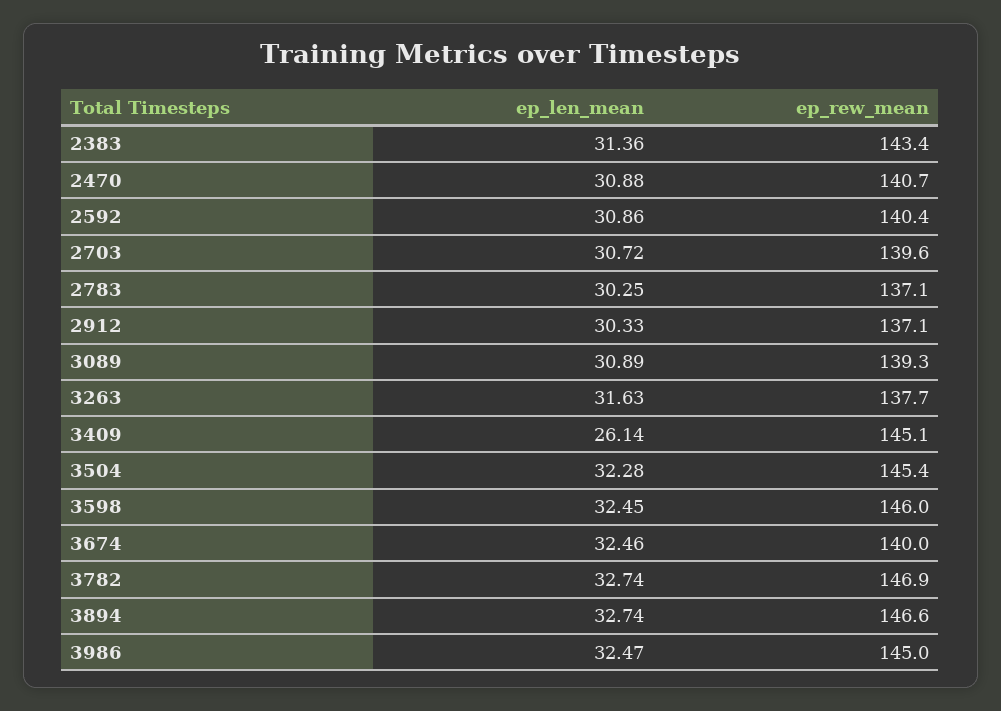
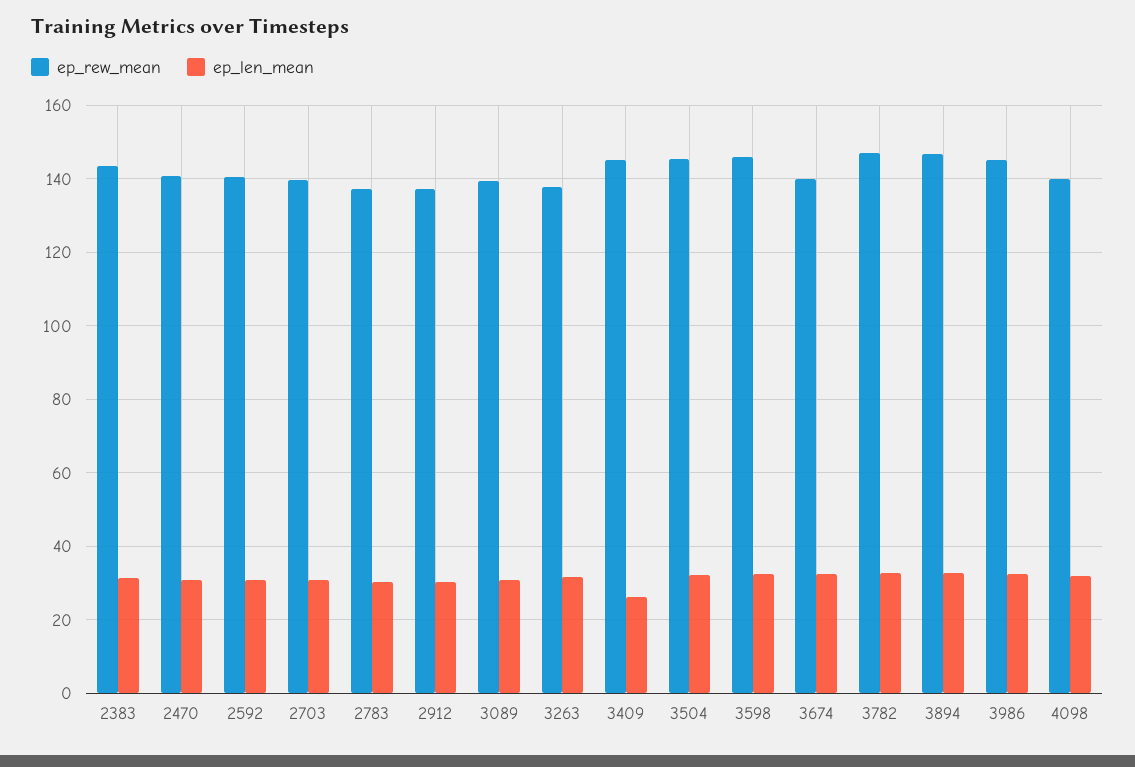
  {
    "ep_len_mean": {
      "2383": 31.36,
      "2470": 30.88,
      "2592": 30.86,
      "2703": 30.72,
      "2783": 30.25,
      "2912": 30.33,
      "3089": 30.89,
      "3263": 31.63,
      "3409": 26.14,
      "3504": 32.28,
      "3598": 32.45,
      "3674": 32.46,
      "3782": 32.74,
      "3894": 32.74,
-     "3986": 32.47
+     "3986": 32.47,
+     "4098": 32
    },
    "ep_rew_mean": {
      "2383": 143.4,
      "2470": 140.7,
      "2592": 140.4,
      "2703": 139.6,
      "2783": 137.1,
      "2912": 137.1,
      "3089": 139.3,
      "3263": 137.7,
      "3409": 145.1,
      "3504": 145.4,
      "3598": 146,
      "3674": 140,
      "3782": 146.9,
      "3894": 146.6,
-     "3986": 145
+     "3986": 145,
+     "4098": 140
    }
  }

